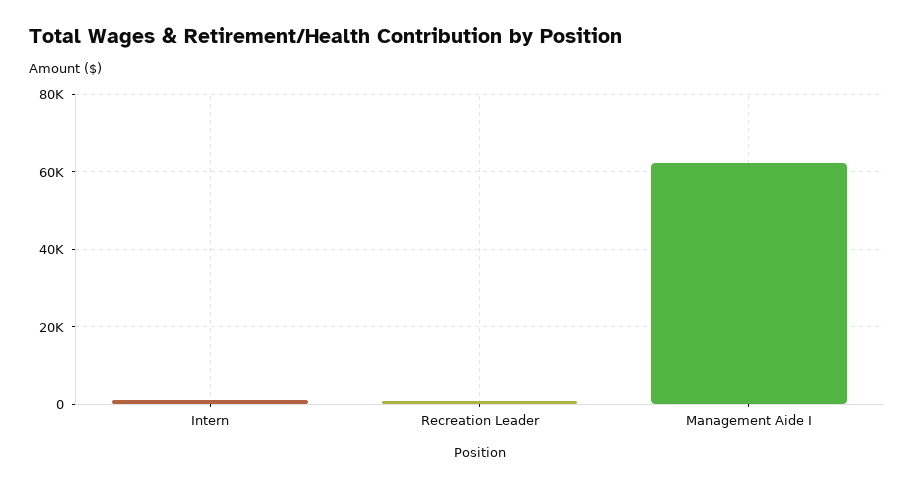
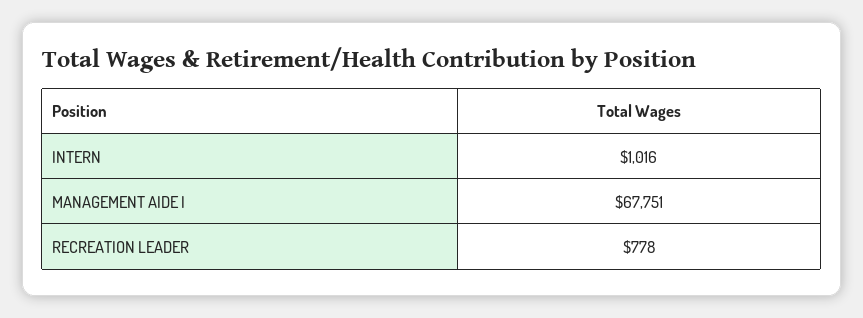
  {
    "Intern": 1016,
    "Recreation Leader": 778,
-   "Management Aide I": 62000
+   "Management Aide I": 67751
  }

